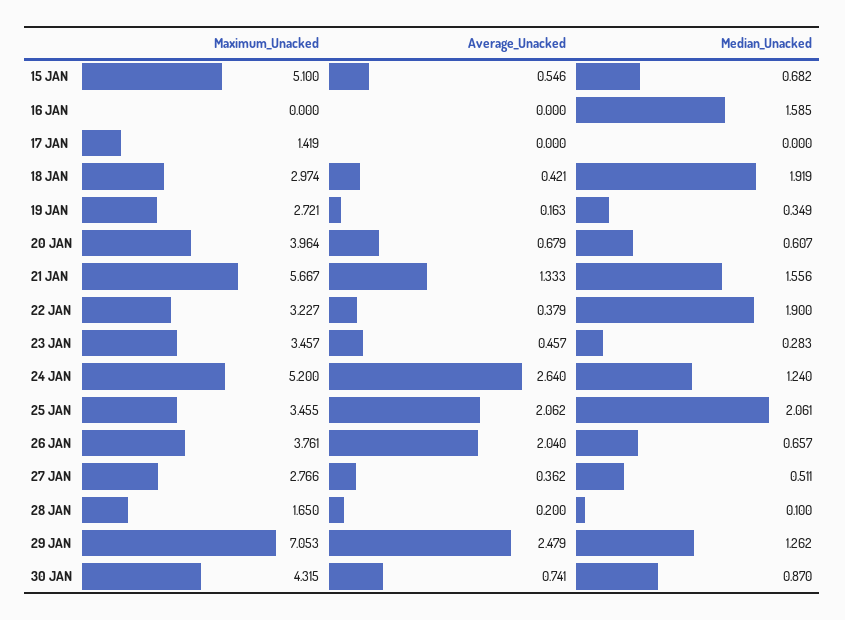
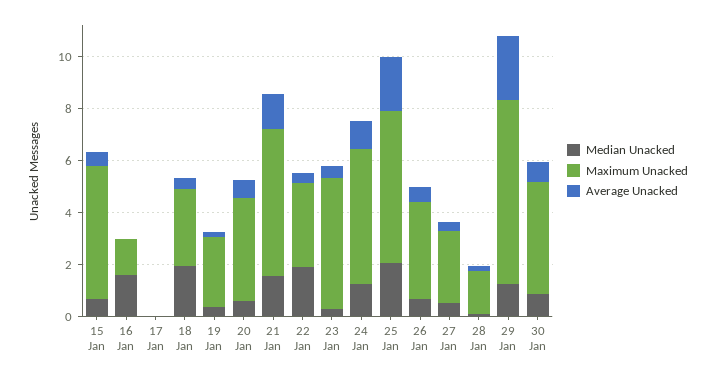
  {
    "Maximum_Unacked": {
      "15 JAN": 5.1,
-     "16 JAN": 0,
+     "16 JAN": 1.5,
-     "17 JAN": 1.419,
+     "17 JAN": 0,
      "18 JAN": 2.974,
      "19 JAN": 2.721,
      "20 JAN": 3.964,
      "21 JAN": 5.667,
      "22 JAN": 3.227,
-     "23 JAN": 3.457,
+     "23 JAN": 5,
      "24 JAN": 5.2,
-     "25 JAN": 3.455,
+     "25 JAN": 6,
      "26 JAN": 3.761,
      "27 JAN": 2.766,
      "28 JAN": 1.65,
      "29 JAN": 7.053,
      "30 JAN": 4.315
    },
    "Average_Unacked": {
      "15 JAN": 0.546,
      "16 JAN": 0,
      "17 JAN": 0,
      "18 JAN": 0.421,
      "19 JAN": 0.163,
      "20 JAN": 0.679,
      "21 JAN": 1.333,
      "22 JAN": 0.379,
      "23 JAN": 0.457,
-     "24 JAN": 2.64,
+     "24 JAN": 1,
      "25 JAN": 2.062,
-     "26 JAN": 2.04,
+     "26 JAN": 0.5,
      "27 JAN": 0.362,
      "28 JAN": 0.2,
      "29 JAN": 2.479,
      "30 JAN": 0.741
    },
    "Median_Unacked": {
      "15 JAN": 0.682,
      "16 JAN": 1.585,
      "17 JAN": 0,
      "18 JAN": 1.919,
      "19 JAN": 0.349,
      "20 JAN": 0.607,
      "21 JAN": 1.556,
      "22 JAN": 1.9,
      "23 JAN": 0.283,
      "24 JAN": 1.24,
      "25 JAN": 2.061,
      "26 JAN": 0.657,
      "27 JAN": 0.511,
      "28 JAN": 0.1,
      "29 JAN": 1.262,
      "30 JAN": 0.87
    }
  }

